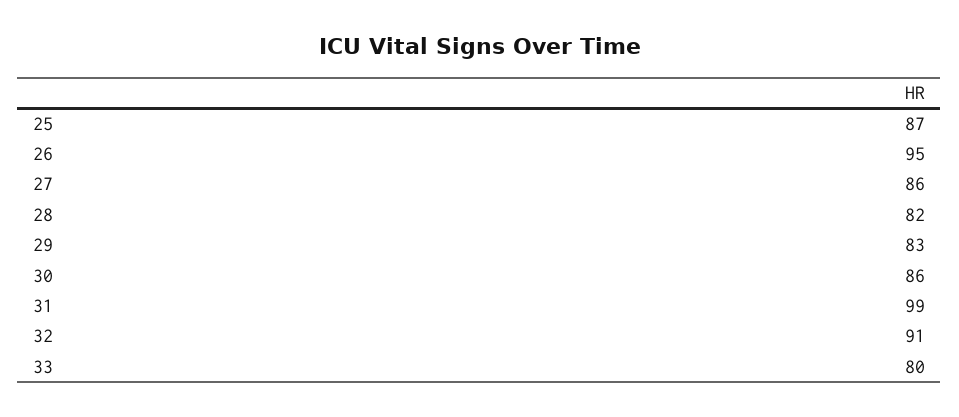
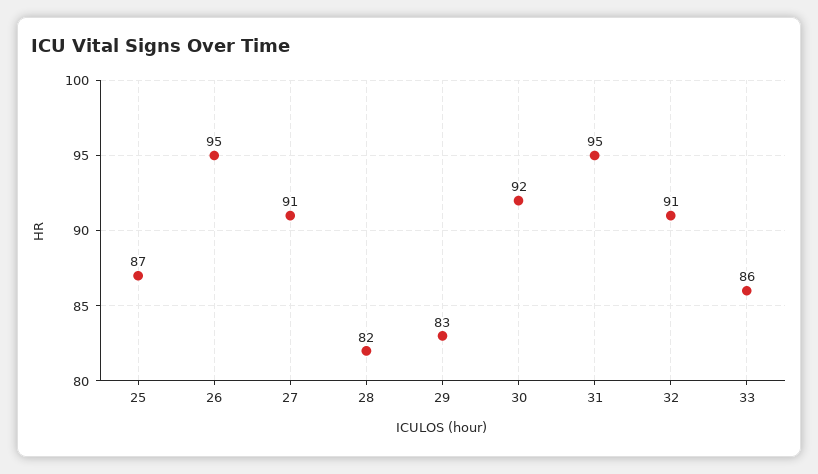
  {
    "25": 87,
    "26": 95,
-   "27": 86,
+   "27": 91,
    "28": 82,
    "29": 83,
-   "30": 86,
+   "30": 92,
-   "31": 99,
+   "31": 95,
    "32": 91,
-   "33": 80
+   "33": 86
  }

